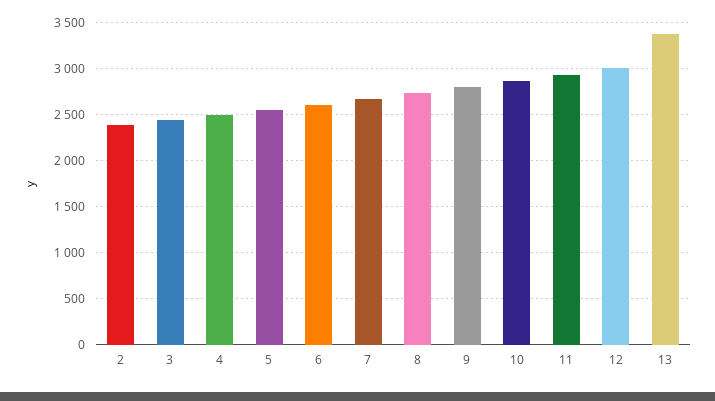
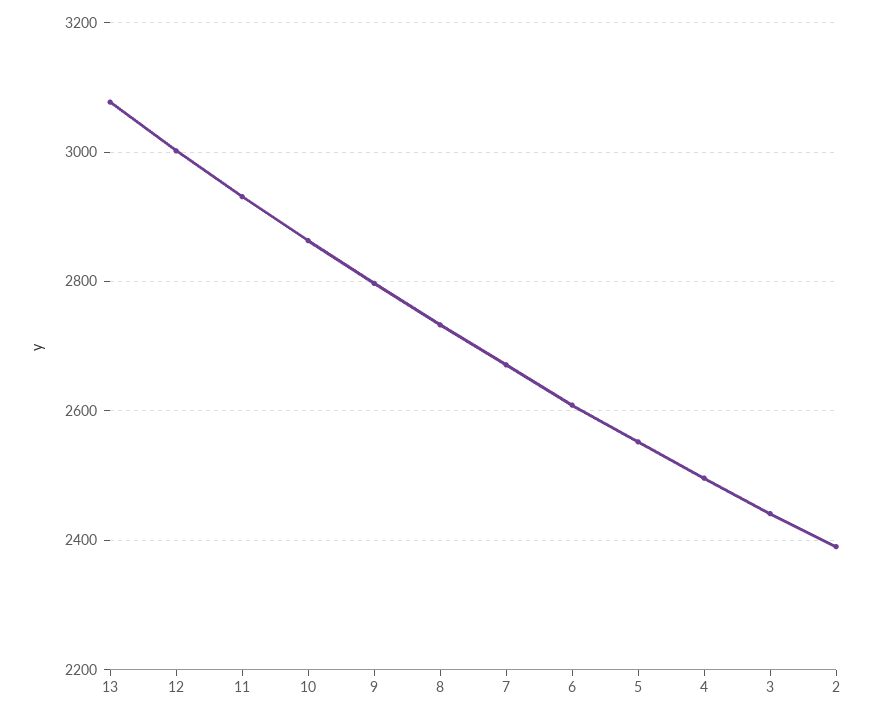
  {
    "2": 2400,
    "3": 2440,
    "4": 2500,
    "5": 2560,
    "6": 2600,
    "7": 2680,
    "8": 2740,
    "9": 2800,
    "10": 2860,
    "11": 2940,
    "12": 3000,
-   "13": 3400
+   "13": 3080
  }

